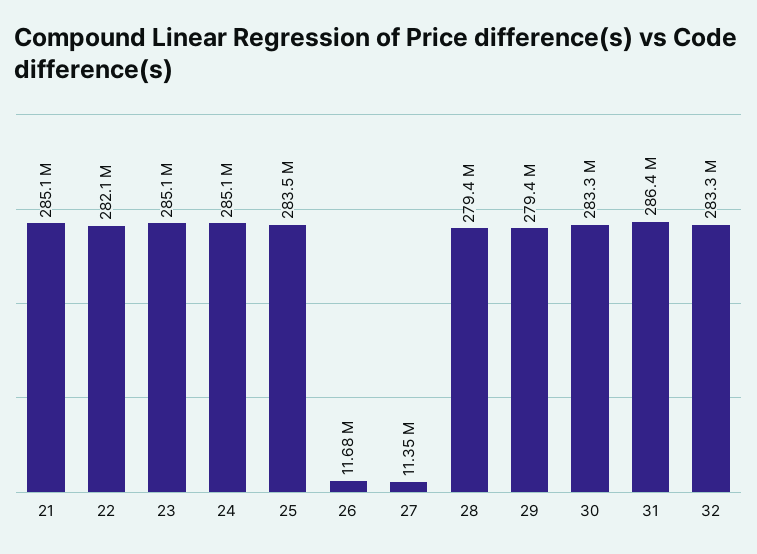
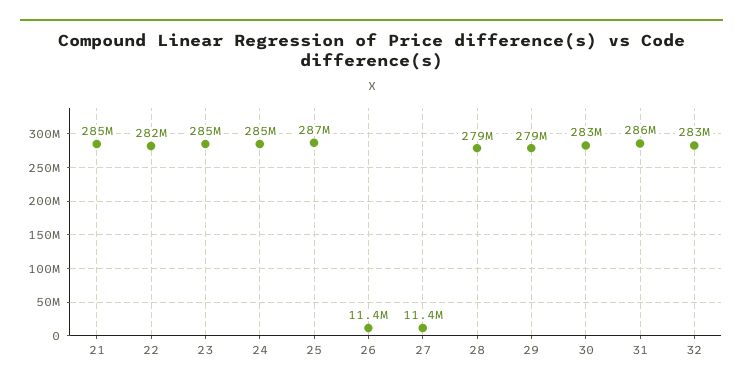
  {
    "21": 285100000,
    "22": 282100000,
    "23": 285100000,
    "24": 285100000,
-   "25": 283500000,
+   "25": 287000000,
-   "26": 11680000,
+   "26": 11400000,
    "27": 11350000,
    "28": 279400000,
    "29": 279400000,
    "30": 283300000,
    "31": 286400000,
    "32": 283300000
  }

